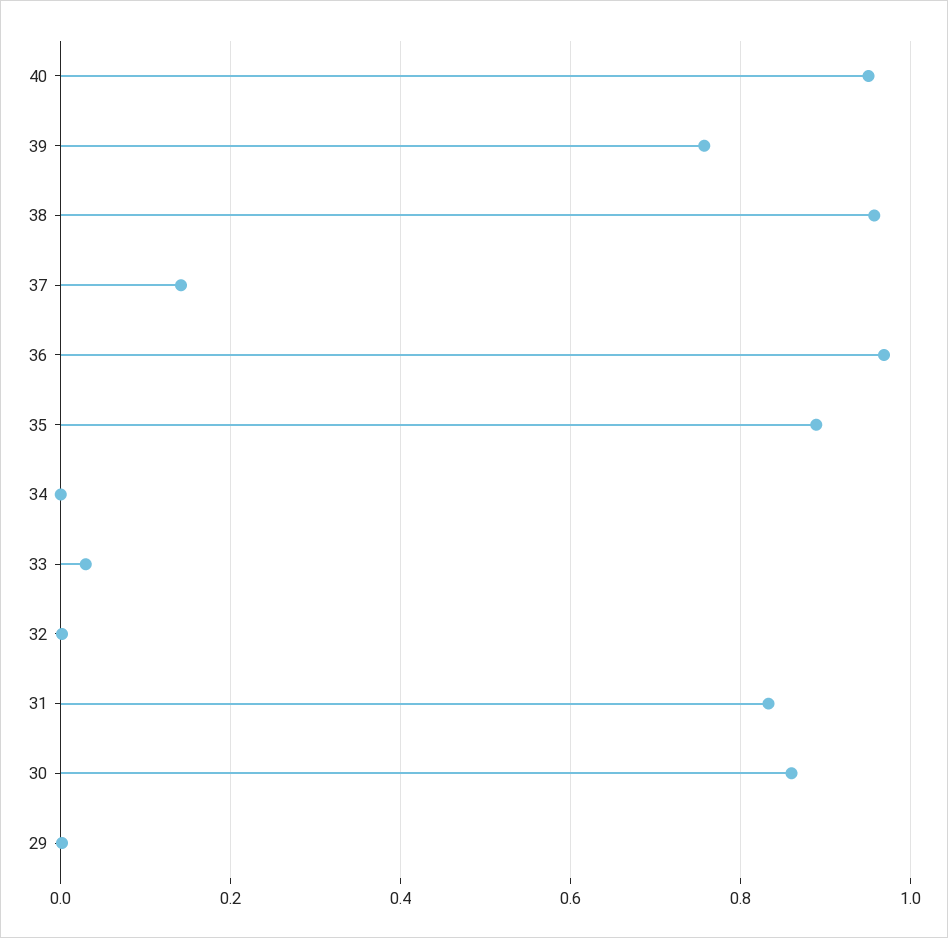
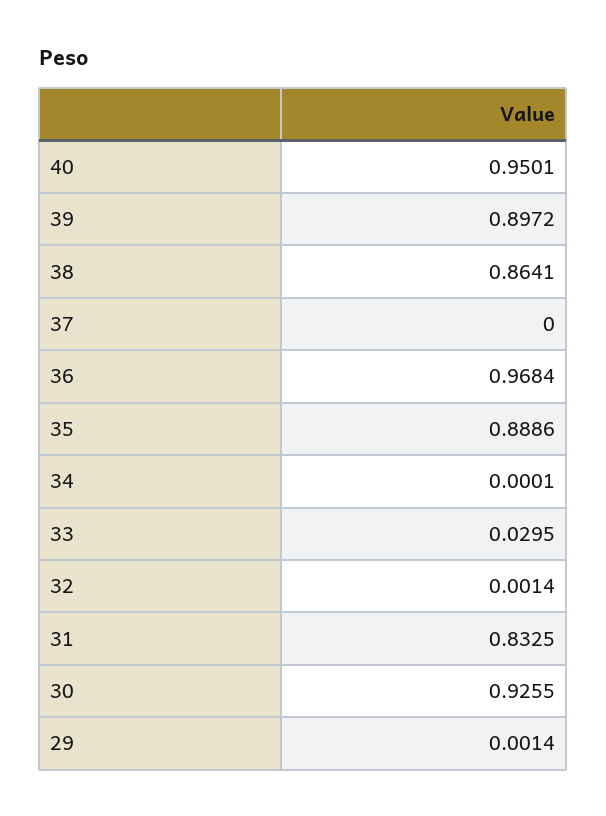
  {
    "40": 0.9501,
-   "39": 0.76,
+   "39": 0.8972,
-   "38": 0.96,
+   "38": 0.8641,
-   "37": 0.14,
+   "37": 0,
    "36": 0.9684,
    "35": 0.8886,
    "34": 0.0001,
    "33": 0.0295,
    "32": 0.0014,
    "31": 0.8325,
-   "30": 0.86,
+   "30": 0.9255,
    "29": 0.0014
  }

